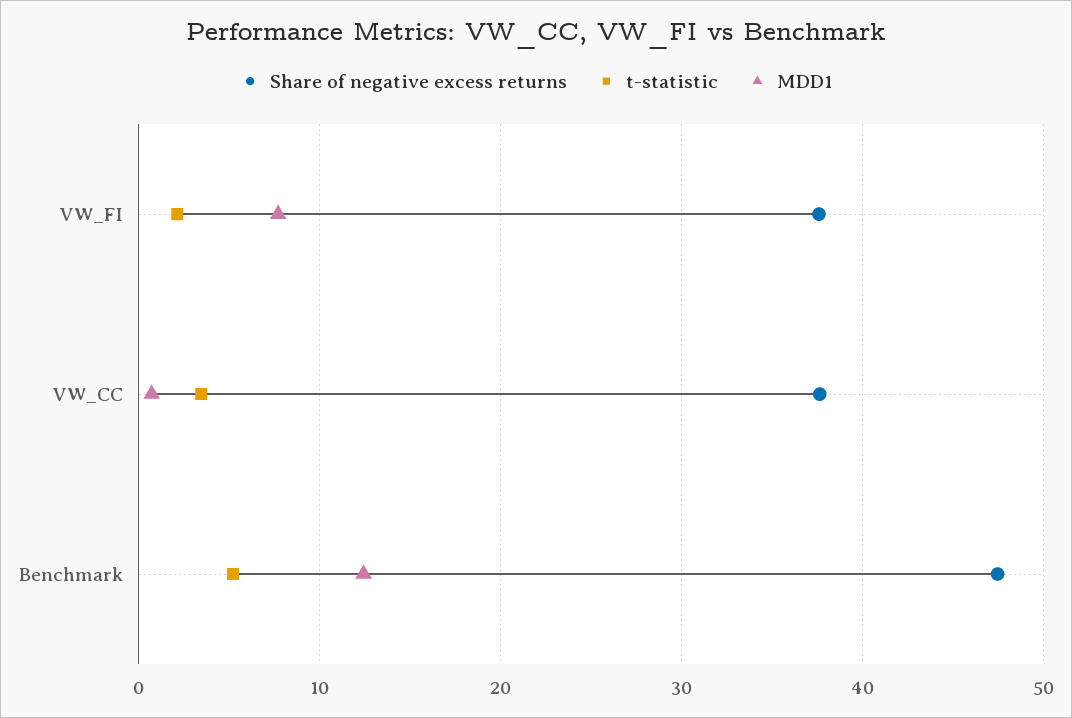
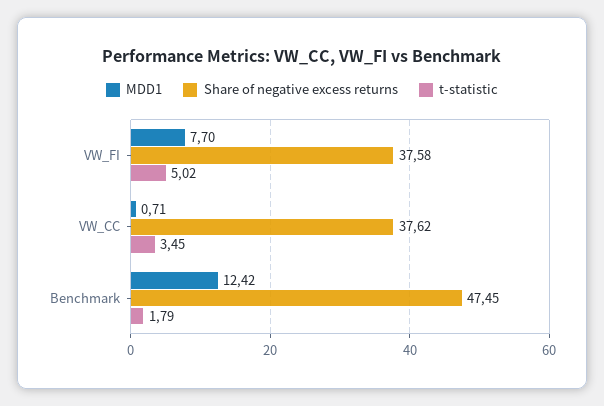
  {
    "Share of negative excess returns": {
      "VW_FI": 37.58,
      "VW_CC": 37.62,
      "Benchmark": 47.45
    },
    "t-statistic": {
-     "VW_FI": 2,
+     "VW_FI": 5.02,
      "VW_CC": 3.45,
-     "Benchmark": 5
+     "Benchmark": 1.79
    },
    "MDD1": {
      "VW_FI": 7.7,
      "VW_CC": 0.71,
      "Benchmark": 12.42
    }
  }

